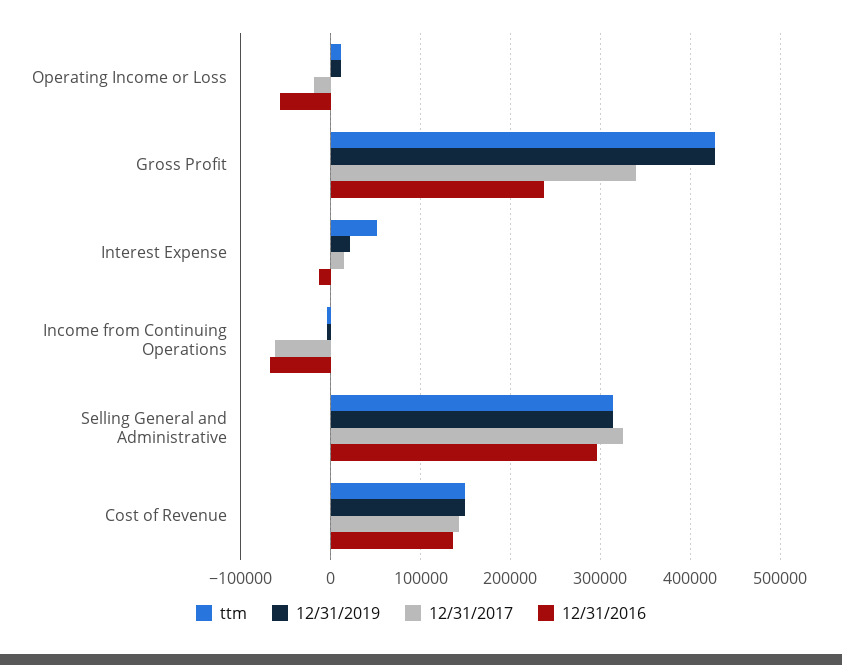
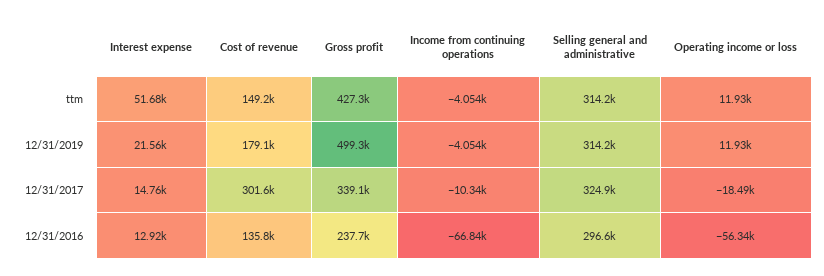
  {
    "ttm": {
      "Operating Income or Loss": 11930,
      "Gross Profit": 427300,
      "Interest Expense": 51680,
      "Income from Continuing Operations": -4054,
      "Selling General and Administrative": 314200,
      "Cost of Revenue": 149200
    },
    "12/31/2019": {
      "Operating Income or Loss": 11930,
-     "Gross Profit": 430000,
+     "Gross Profit": 499300,
      "Interest Expense": 21560,
      "Income from Continuing Operations": -4054,
      "Selling General and Administrative": 314200,
-     "Cost of Revenue": 150000
+     "Cost of Revenue": 179100
    },
    "12/31/2017": {
      "Operating Income or Loss": -18490,
      "Gross Profit": 339100,
      "Interest Expense": 14760,
-     "Income from Continuing Operations": -60000,
+     "Income from Continuing Operations": -10340,
      "Selling General and Administrative": 324900,
-     "Cost of Revenue": 140000
+     "Cost of Revenue": 301600
    },
    "12/31/2016": {
      "Operating Income or Loss": -56340,
      "Gross Profit": 237700,
-     "Interest Expense": -10000,
+     "Interest Expense": 12920,
      "Income from Continuing Operations": -66840,
      "Selling General and Administrative": 296600,
      "Cost of Revenue": 135800
    }
  }

